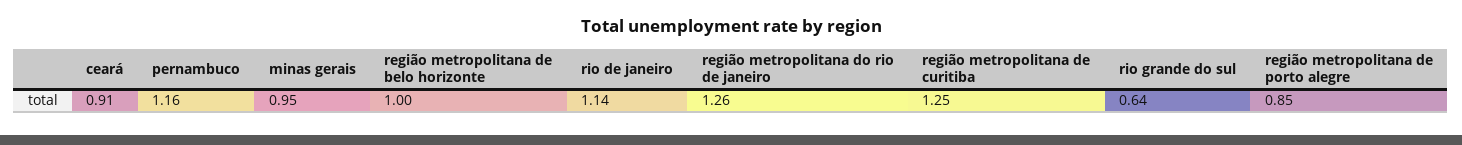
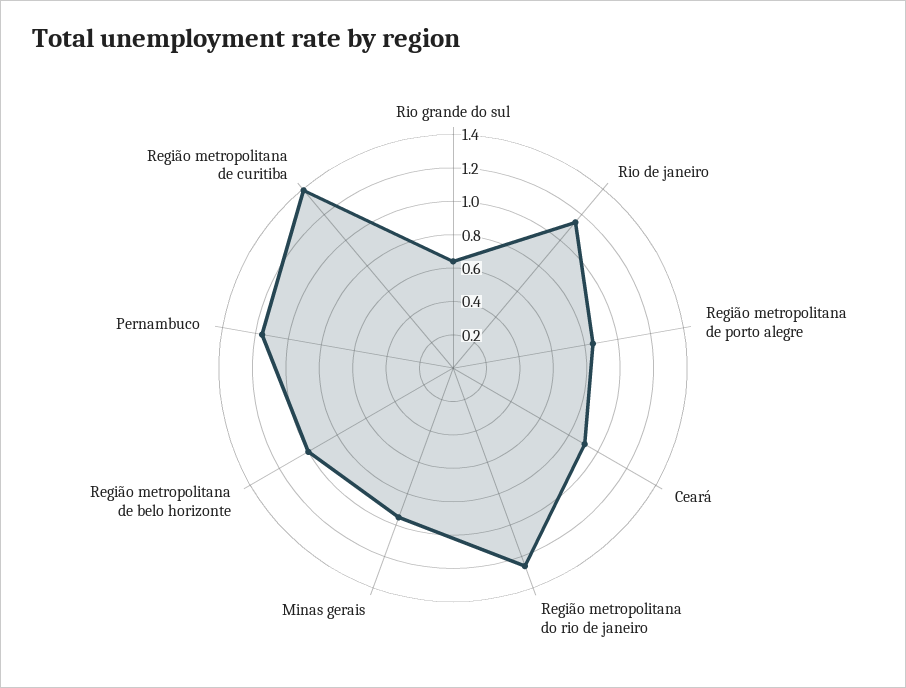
  {
    "ceará": 0.91,
    "pernambuco": 1.16,
    "minas gerais": 0.95,
    "região metropolitana de belo horizonte": 1,
    "rio de janeiro": 1.14,
    "região metropolitana do rio de janeiro": 1.26,
-   "região metropolitana de curitiba": 1.25,
+   "região metropolitana de curitiba": 1.4,
    "rio grande do sul": 0.64,
    "região metropolitana de porto alegre": 0.85
  }

